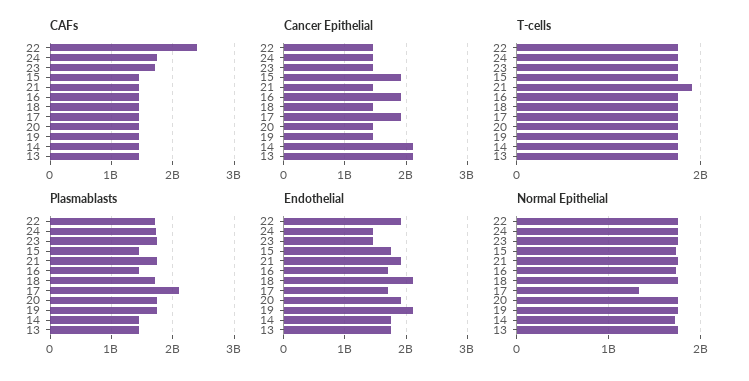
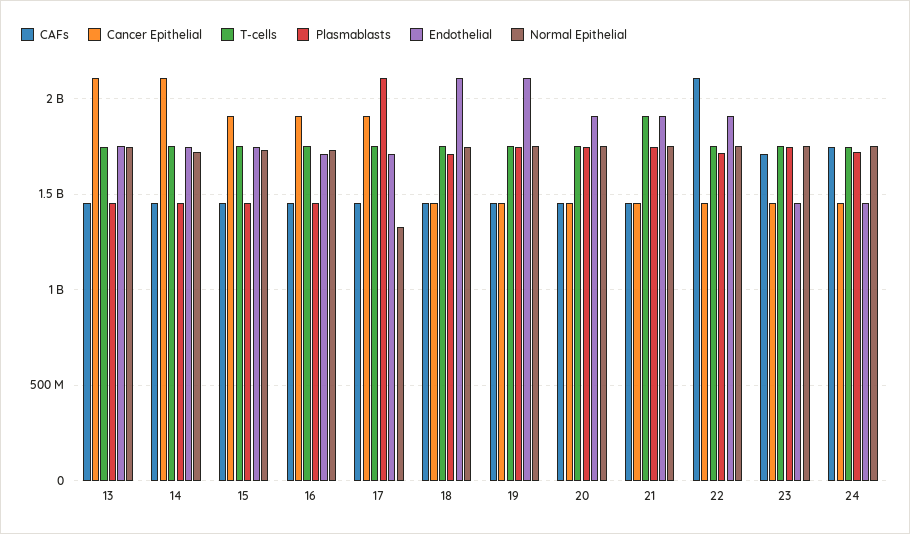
  {
    "CAFs": {
-     "22": 2400000000,
+     "22": 2100000000,
      "24": 1750000000,
      "23": 1700000000,
      "15": 1450000000,
      "21": 1450000000,
      "16": 1450000000,
      "18": 1450000000,
      "17": 1450000000,
      "20": 1450000000,
      "19": 1450000000,
      "14": 1450000000,
      "13": 1450000000
    },
    "Cancer Epithelial": {
      "22": 1450000000,
      "24": 1450000000,
      "23": 1450000000,
      "15": 1900000000,
      "21": 1450000000,
      "16": 1900000000,
      "18": 1450000000,
      "17": 1900000000,
      "20": 1450000000,
      "19": 1450000000,
      "14": 2100000000,
      "13": 2100000000
    },
    "T-cells": {
      "22": 1750000000,
      "24": 1750000000,
      "23": 1750000000,
      "15": 1750000000,
      "21": 1900000000,
      "16": 1750000000,
      "18": 1750000000,
      "17": 1750000000,
      "20": 1750000000,
      "19": 1750000000,
      "14": 1750000000,
      "13": 1750000000
    },
    "Plasmablasts": {
      "22": 1700000000,
      "24": 1700000000,
      "23": 1750000000,
      "15": 1450000000,
      "21": 1750000000,
      "16": 1450000000,
      "18": 1700000000,
      "17": 2100000000,
      "20": 1750000000,
      "19": 1750000000,
      "14": 1450000000,
      "13": 1450000000
    },
    "Endothelial": {
      "22": 1900000000,
      "24": 1450000000,
      "23": 1450000000,
      "15": 1750000000,
      "21": 1900000000,
      "16": 1700000000,
      "18": 2100000000,
      "17": 1700000000,
      "20": 1900000000,
      "19": 2100000000,
      "14": 1750000000,
      "13": 1750000000
    },
    "Normal Epithelial": {
      "22": 1750000000,
      "24": 1750000000,
      "23": 1750000000,
      "15": 1750000000,
      "21": 1750000000,
      "16": 1750000000,
      "18": 1750000000,
      "17": 1350000000,
      "20": 1750000000,
      "19": 1750000000,
      "14": 1700000000,
      "13": 1750000000
    }
  }

